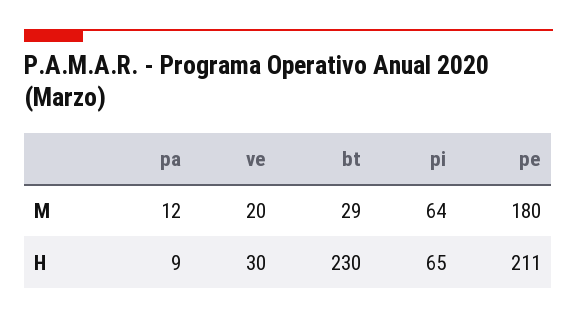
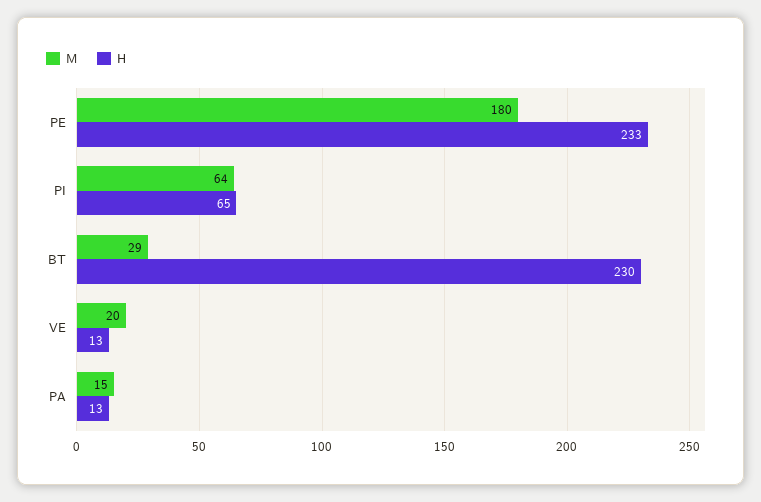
  {
    "M": {
-     "pa": 12,
+     "pa": 15,
      "ve": 20,
      "bt": 29,
      "pi": 64,
      "pe": 180
    },
    "H": {
-     "pa": 9,
+     "pa": 13,
-     "ve": 30,
+     "ve": 13,
      "bt": 230,
      "pi": 65,
-     "pe": 211
+     "pe": 233
    }
  }

